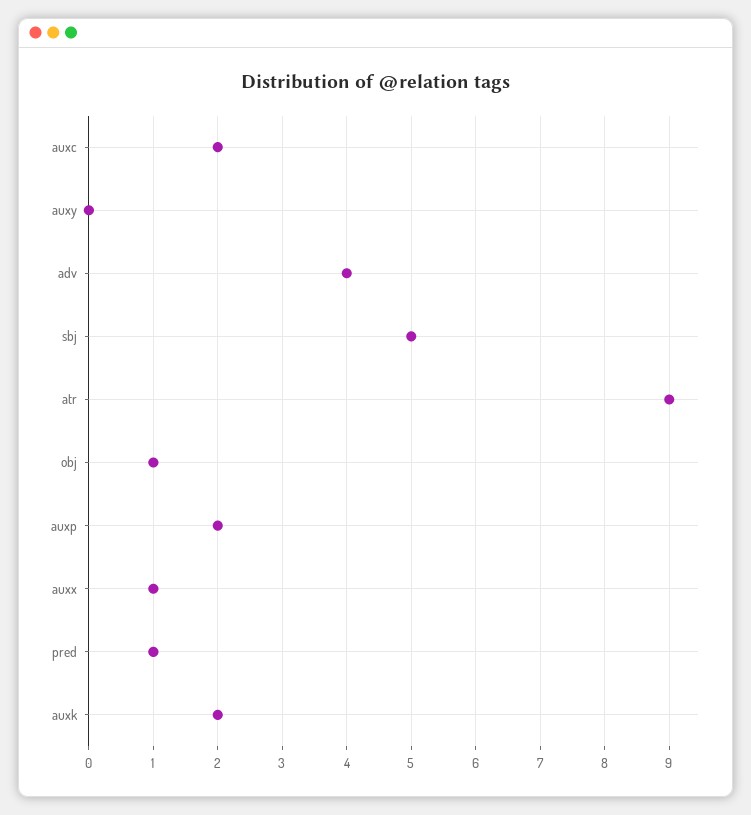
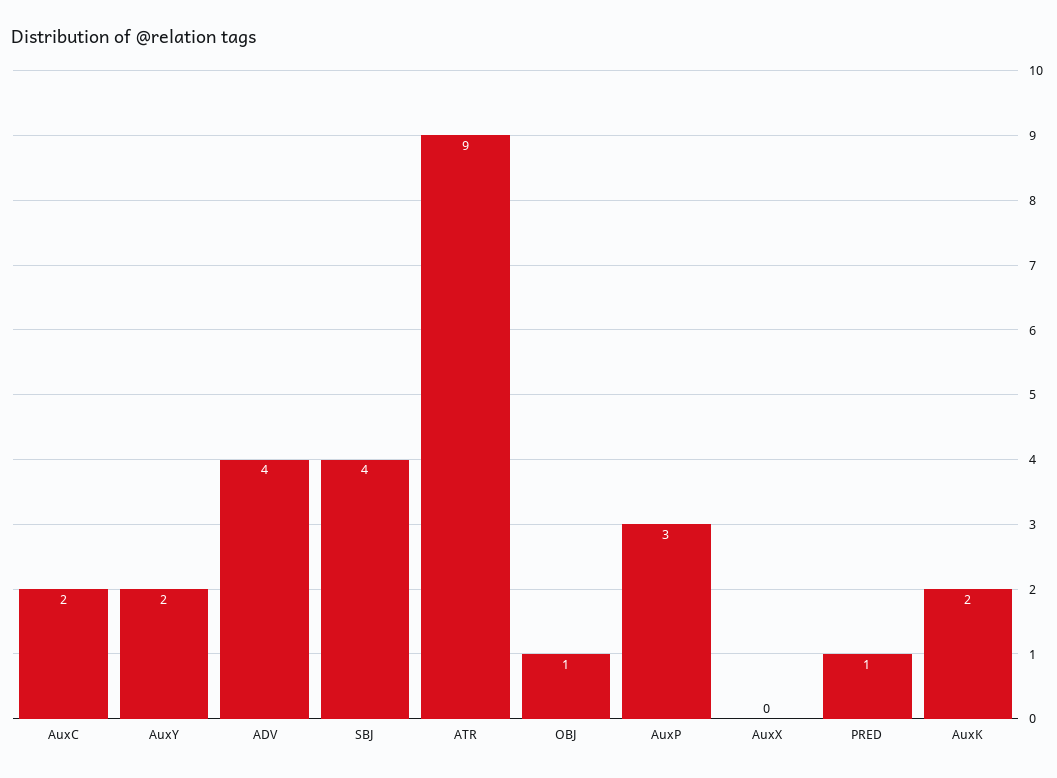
  {
    "auxc": 2,
-   "auxy": 0,
+   "auxy": 2,
    "adv": 4,
-   "sbj": 5,
+   "sbj": 4,
    "atr": 9,
    "obj": 1,
-   "auxp": 2,
+   "auxp": 3,
-   "auxx": 1,
+   "auxx": 0,
    "pred": 1,
    "auxk": 2
  }

